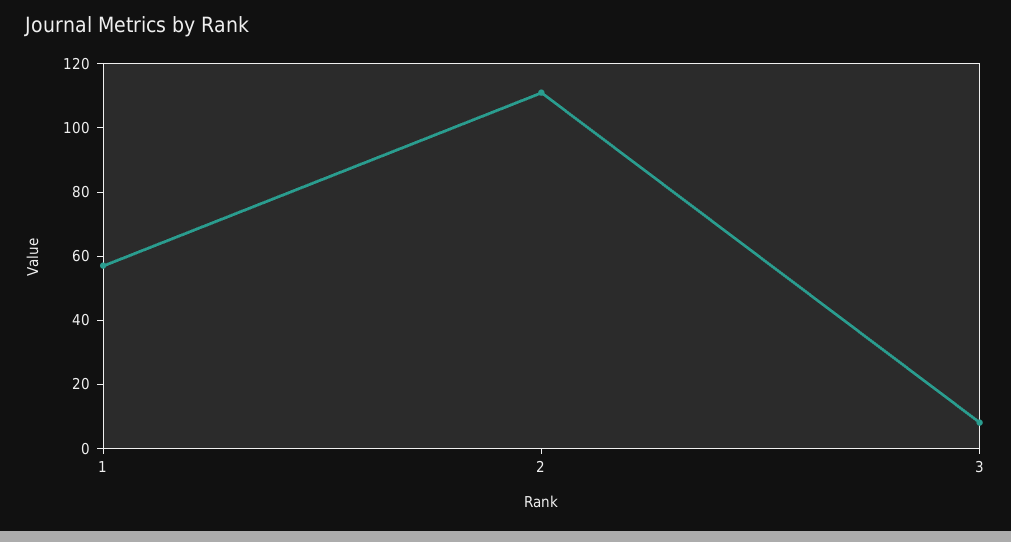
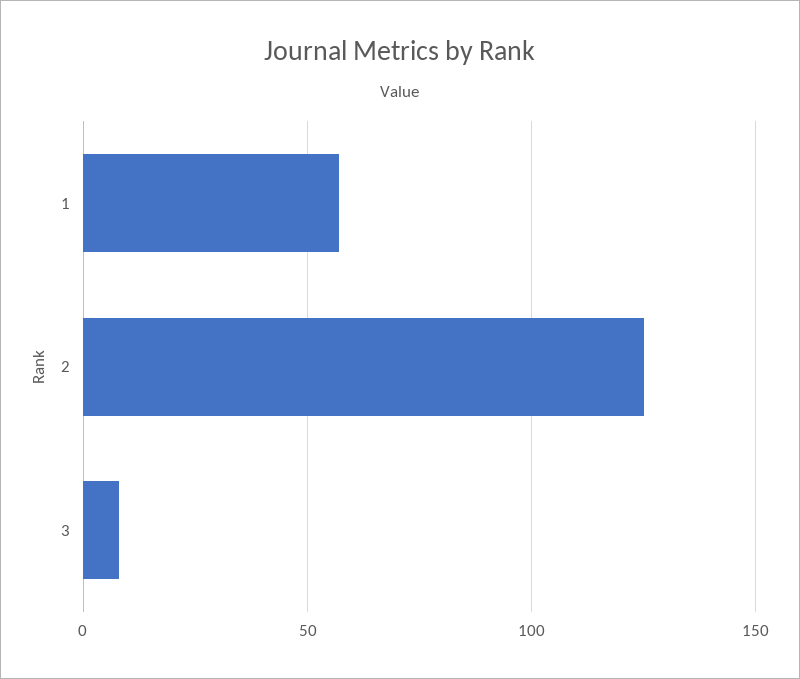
  {
    "1": 55,
-   "2": 110,
+   "2": 125,
    "3": 10
  }

